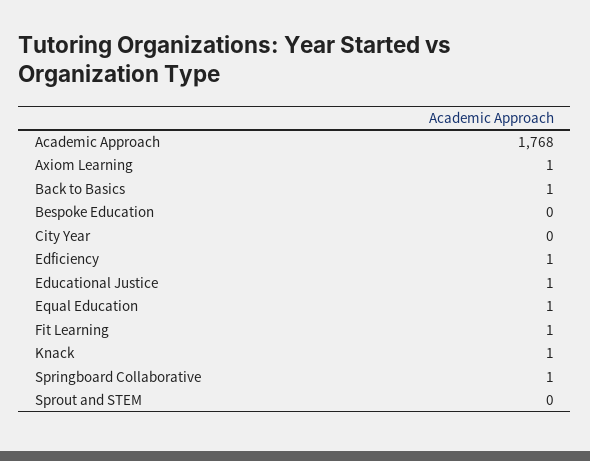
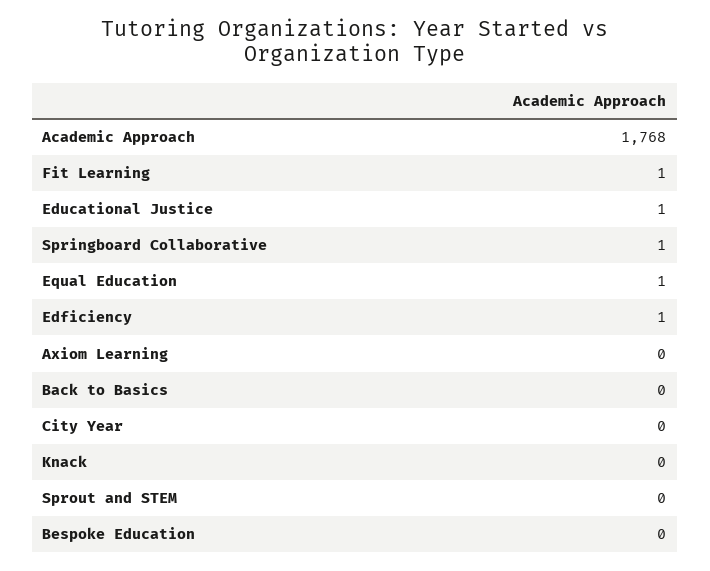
  {
    "Academic Approach": 1768,
-   "Axiom Learning": 1,
+   "Axiom Learning": 0,
-   "Back to Basics": 1,
+   "Back to Basics": 0,
    "Bespoke Education": 0,
    "City Year": 0,
    "Edficiency": 1,
    "Educational Justice": 1,
    "Equal Education": 1,
    "Fit Learning": 1,
-   "Knack": 1,
+   "Knack": 0,
    "Springboard Collaborative": 1,
    "Sprout and STEM": 0
  }

